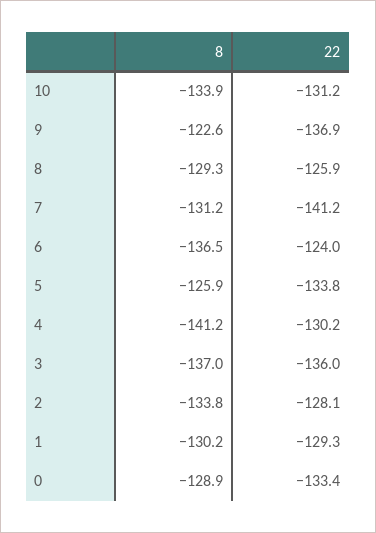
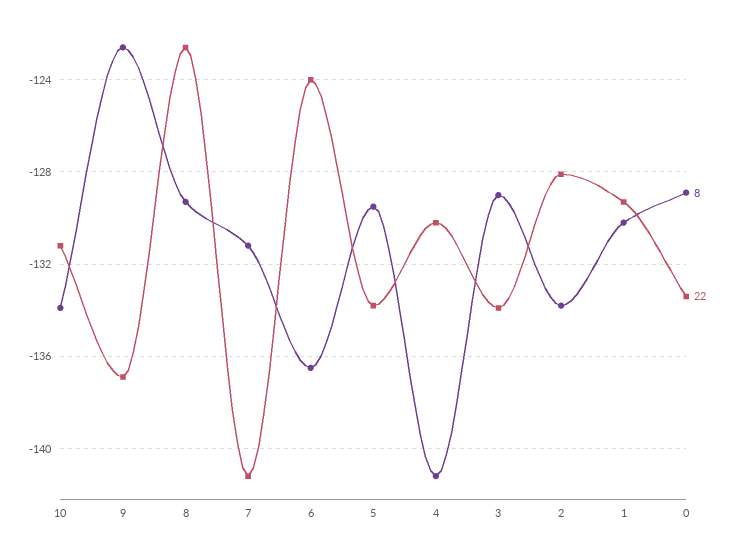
  {
    "8": {
      "10": -133.9,
      "9": -122.6,
      "8": -129.3,
      "7": -131.2,
      "6": -136.5,
-     "5": -125.9,
+     "5": -129.5,
      "4": -141.2,
-     "3": -137,
+     "3": -129,
      "2": -133.8,
      "1": -130.2,
      "0": -128.9
    },
    "22": {
      "10": -131.2,
      "9": -136.9,
-     "8": -125.9,
+     "8": -122.5,
      "7": -141.2,
      "6": -124,
      "5": -133.8,
      "4": -130.2,
-     "3": -136,
+     "3": -134,
      "2": -128.1,
      "1": -129.3,
      "0": -133.4
    }
  }

